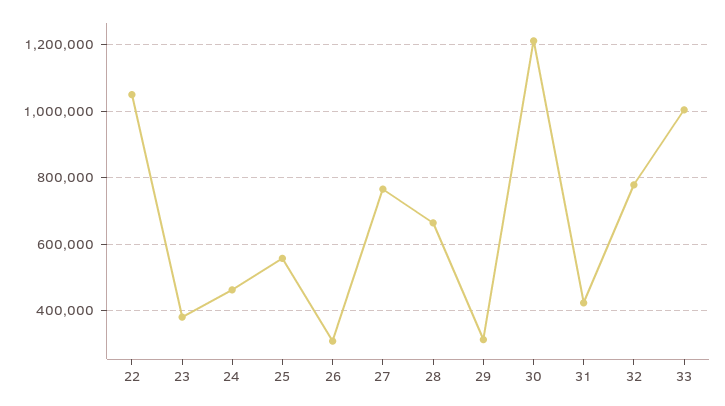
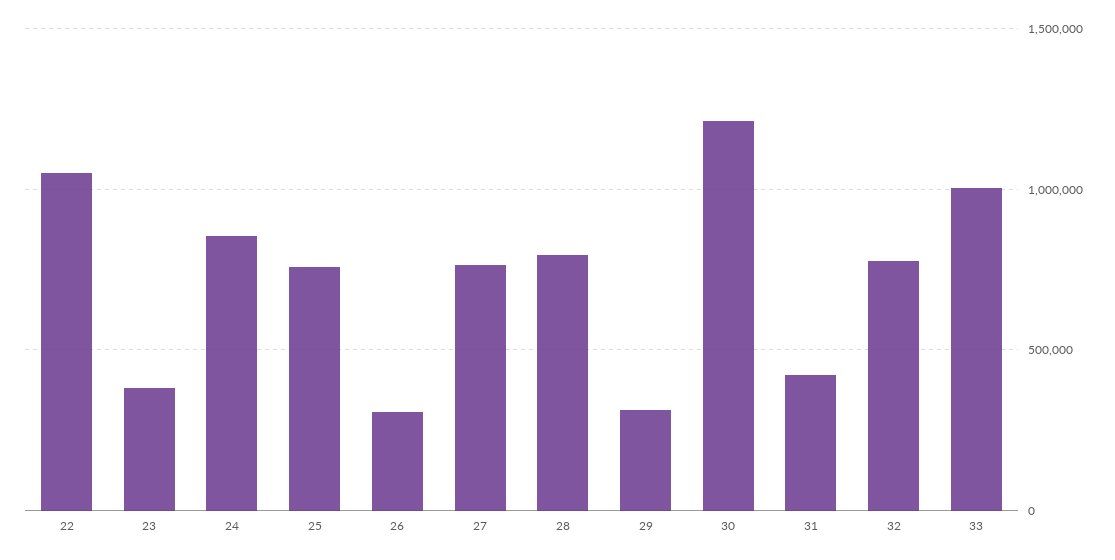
  {
    "22": 1040000,
    "23": 380000,
-   "24": 460000,
+   "24": 850000,
-   "25": 560000,
+   "25": 750000,
    "26": 300000,
    "27": 760000,
-   "28": 660000,
+   "28": 800000,
    "29": 320000,
    "30": 1220000,
    "31": 420000,
    "32": 780000,
    "33": 1000000
  }

